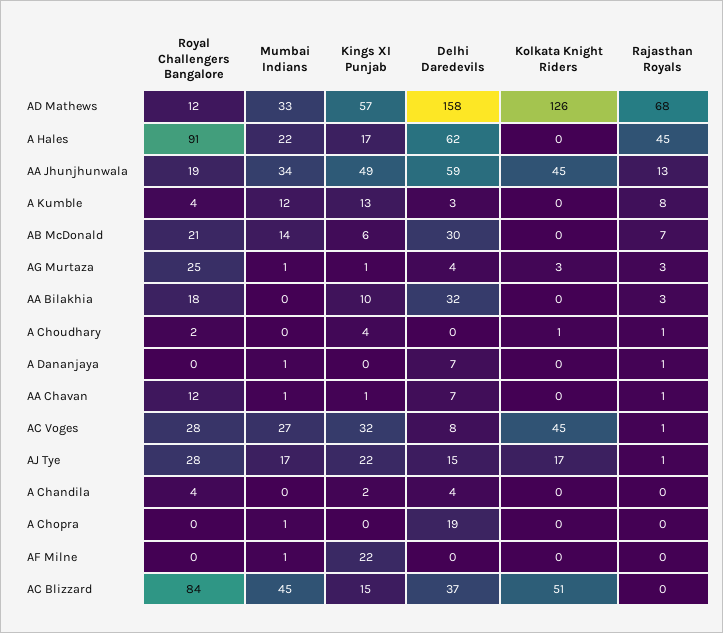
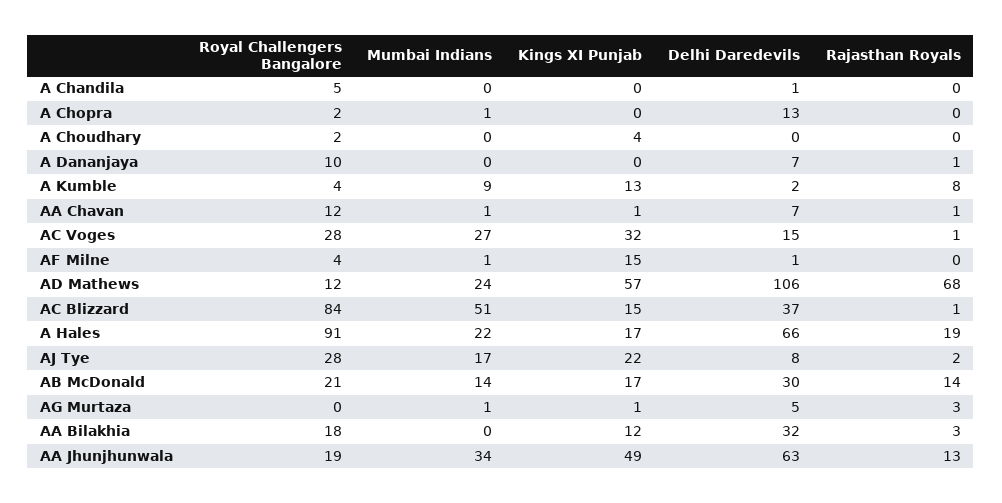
  {
    "Royal Challengers Bangalore": {
      "AD Mathews": 12,
      "A Hales": 91,
      "AA Jhunjhunwala": 19,
      "A Kumble": 4,
      "AB McDonald": 21,
-     "AG Murtaza": 25,
+     "AG Murtaza": 0,
      "AA Bilakhia": 18,
      "A Choudhary": 2,
-     "A Dananjaya": 0,
+     "A Dananjaya": 10,
      "AA Chavan": 12,
      "AC Voges": 28,
      "AJ Tye": 28,
-     "A Chandila": 4,
+     "A Chandila": 5,
-     "A Chopra": 0,
+     "A Chopra": 2,
-     "AF Milne": 0,
+     "AF Milne": 4,
      "AC Blizzard": 84
    },
    "Mumbai Indians": {
-     "AD Mathews": 33,
+     "AD Mathews": 24,
      "A Hales": 22,
      "AA Jhunjhunwala": 34,
-     "A Kumble": 12,
+     "A Kumble": 9,
      "AB McDonald": 14,
      "AG Murtaza": 1,
      "AA Bilakhia": 0,
      "A Choudhary": 0,
-     "A Dananjaya": 1,
+     "A Dananjaya": 0,
      "AA Chavan": 1,
      "AC Voges": 27,
      "AJ Tye": 17,
      "A Chandila": 0,
      "A Chopra": 1,
      "AF Milne": 1,
-     "AC Blizzard": 45
+     "AC Blizzard": 51
    },
    "Kings XI Punjab": {
      "AD Mathews": 57,
      "A Hales": 17,
      "AA Jhunjhunwala": 49,
      "A Kumble": 13,
-     "AB McDonald": 6,
+     "AB McDonald": 17,
      "AG Murtaza": 1,
-     "AA Bilakhia": 10,
+     "AA Bilakhia": 12,
      "A Choudhary": 4,
      "A Dananjaya": 0,
      "AA Chavan": 1,
      "AC Voges": 32,
      "AJ Tye": 22,
-     "A Chandila": 2,
+     "A Chandila": 0,
      "A Chopra": 0,
-     "AF Milne": 22,
+     "AF Milne": 15,
      "AC Blizzard": 15
    },
    "Delhi Daredevils": {
-     "AD Mathews": 158,
+     "AD Mathews": 106,
-     "A Hales": 62,
+     "A Hales": 66,
-     "AA Jhunjhunwala": 59,
+     "AA Jhunjhunwala": 63,
-     "A Kumble": 3,
+     "A Kumble": 2,
      "AB McDonald": 30,
-     "AG Murtaza": 4,
+     "AG Murtaza": 5,
      "AA Bilakhia": 32,
      "A Choudhary": 0,
      "A Dananjaya": 7,
      "AA Chavan": 7,
-     "AC Voges": 8,
+     "AC Voges": 15,
-     "AJ Tye": 15,
+     "AJ Tye": 8,
-     "A Chandila": 4,
+     "A Chandila": 1,
-     "A Chopra": 19,
+     "A Chopra": 13,
-     "AF Milne": 0,
+     "AF Milne": 1,
      "AC Blizzard": 37
    },
-   "Kolkata Knight Riders": {
-     "AD Mathews": 126,
-     "A Hales": 0,
-     "AA Jhunjhunwala": 45,
-     "A Kumble": 0,
-     "AB McDonald": 0,
-     "AG Murtaza": 3,
-     "AA Bilakhia": 0,
-     "A Choudhary": 1,
-     "A Dananjaya": 0,
-     "AA Chavan": 0,
-     "AC Voges": 45,
-     "AJ Tye": 17,
-     "A Chandila": 0,
-     "A Chopra": 0,
-     "AF Milne": 0,
-     "AC Blizzard": 51
-   },
    "Rajasthan Royals": {
      "AD Mathews": 68,
-     "A Hales": 45,
+     "A Hales": 19,
      "AA Jhunjhunwala": 13,
      "A Kumble": 8,
-     "AB McDonald": 7,
+     "AB McDonald": 14,
      "AG Murtaza": 3,
      "AA Bilakhia": 3,
-     "A Choudhary": 1,
+     "A Choudhary": 0,
      "A Dananjaya": 1,
      "AA Chavan": 1,
      "AC Voges": 1,
-     "AJ Tye": 1,
+     "AJ Tye": 2,
      "A Chandila": 0,
      "A Chopra": 0,
      "AF Milne": 0,
-     "AC Blizzard": 0
+     "AC Blizzard": 1
    }
  }

